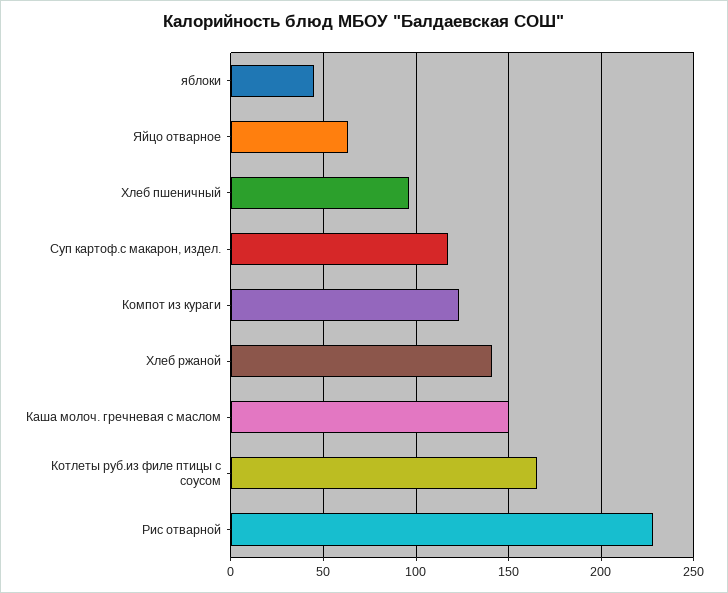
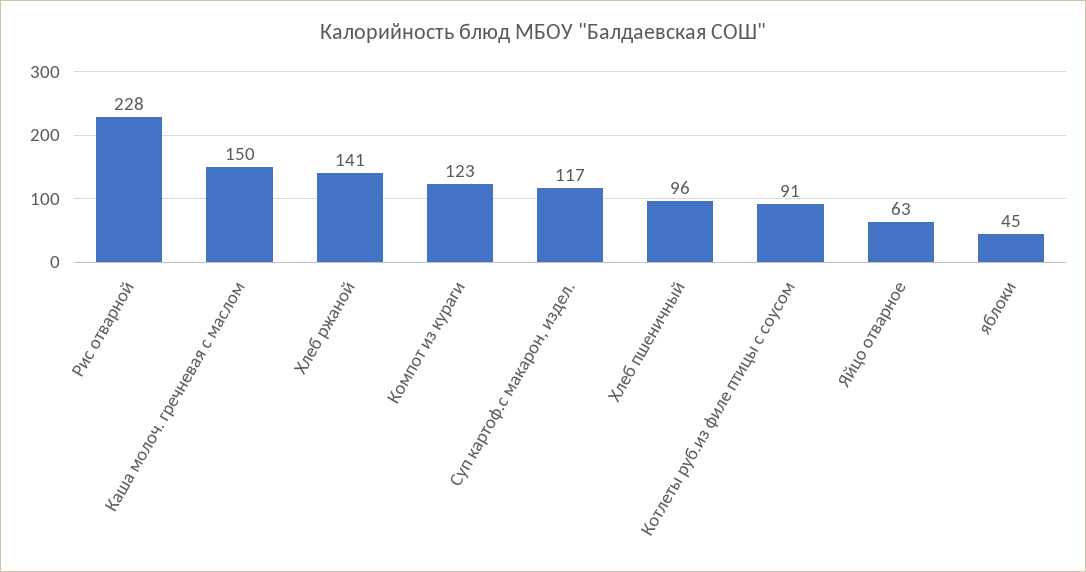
  {
    "яблоки": 45,
    "Яйцо отварное": 63,
    "Хлеб пшеничный": 96,
    "Суп картоф.с макарон, издел.": 117,
    "Компот из кураги": 123,
    "Хлеб ржаной": 141,
    "Каша молоч. гречневая с маслом": 150,
-   "Котлеты руб.из филе птицы с соусом": 165,
+   "Котлеты руб.из филе птицы с соусом": 91,
    "Рис отварной": 228
  }

